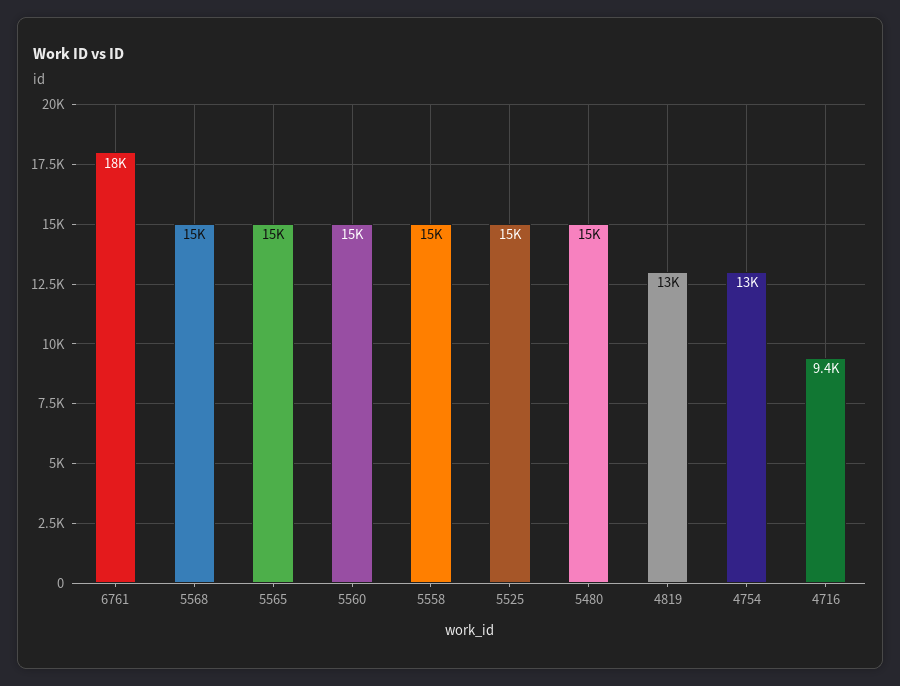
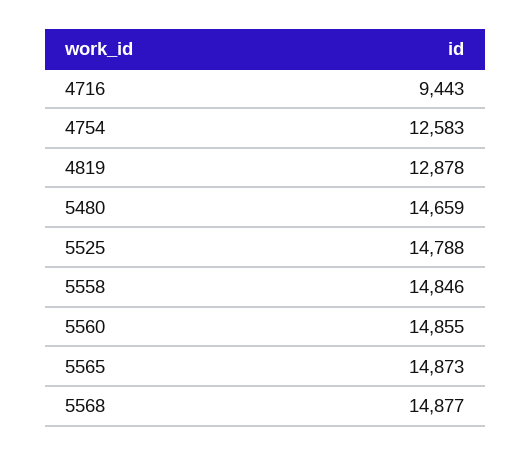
  {
-   "6761": 18000,
    "5568": 14877,
    "5565": 14873,
    "5560": 14855,
    "5558": 14846,
    "5525": 14788,
    "5480": 14659,
    "4819": 12878,
    "4754": 12583,
    "4716": 9443
  }

